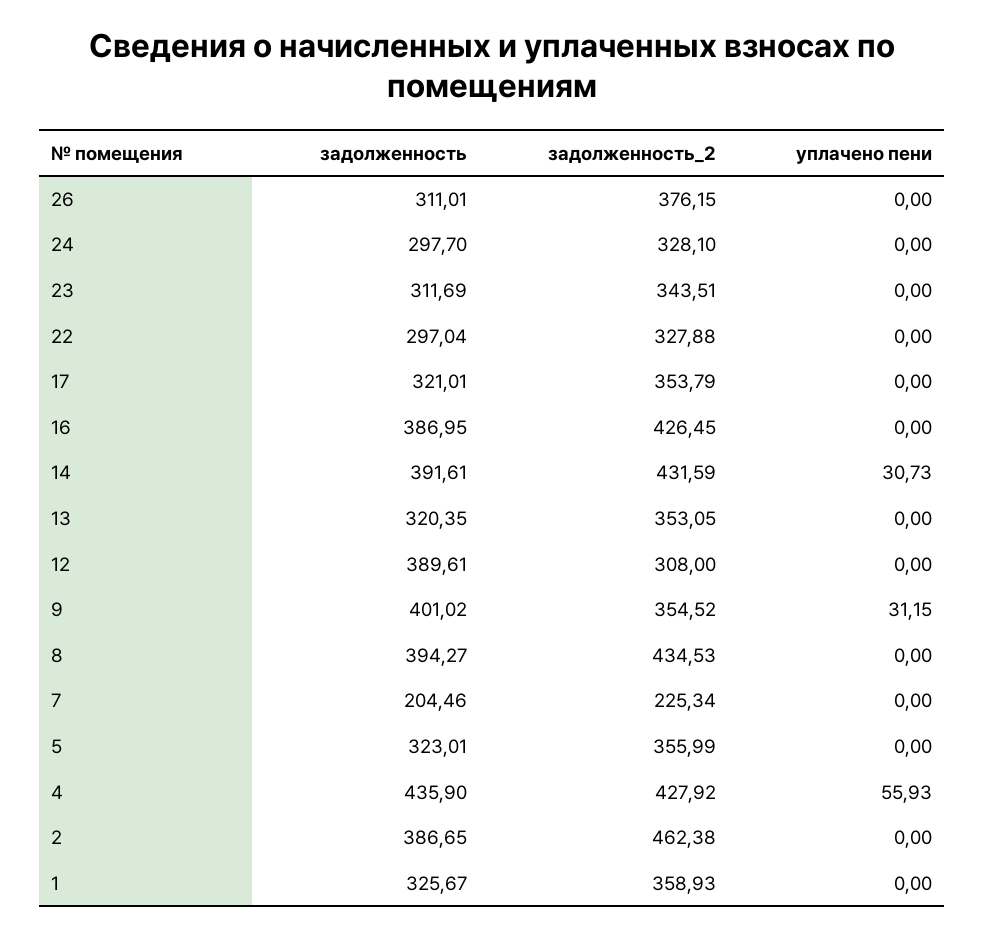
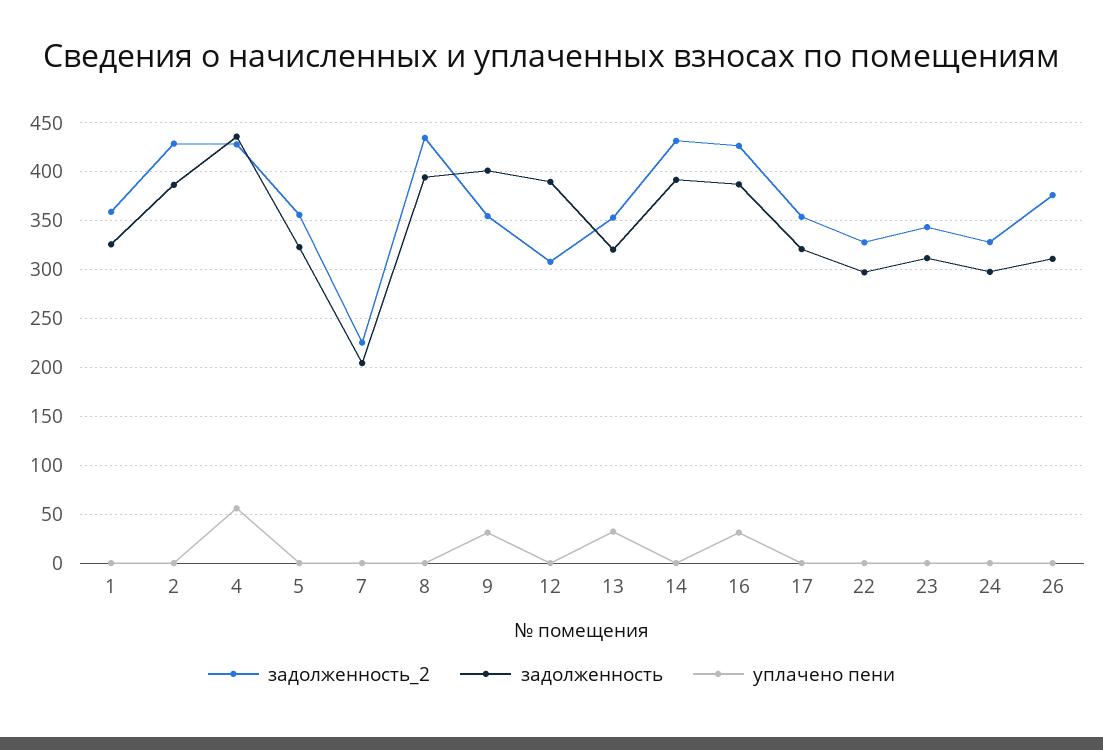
  {
    "задолженность": {
      "26": 311.01,
      "24": 297.7,
      "23": 311.69,
      "22": 297.04,
      "17": 321.01,
      "16": 386.95,
      "14": 391.61,
      "13": 320.35,
      "12": 389.61,
      "9": 401.02,
      "8": 394.27,
      "7": 204.46,
      "5": 323.01,
      "4": 435.9,
      "2": 386.65,
      "1": 325.67
    },
    "задолженность_2": {
      "26": 376.15,
      "24": 328.1,
      "23": 343.51,
      "22": 327.88,
      "17": 353.79,
      "16": 426.45,
      "14": 431.59,
      "13": 353.05,
      "12": 308,
      "9": 354.52,
      "8": 434.53,
      "7": 225.34,
      "5": 355.99,
      "4": 427.92,
-     "2": 462.38,
+     "2": 430,
      "1": 358.93
    },
    "уплачено пени": {
      "26": 0,
      "24": 0,
      "23": 0,
      "22": 0,
      "17": 0,
-     "16": 0,
+     "16": 30,
-     "14": 30.73,
+     "14": 0,
-     "13": 0,
+     "13": 30,
      "12": 0,
      "9": 31.15,
      "8": 0,
      "7": 0,
      "5": 0,
      "4": 55.93,
      "2": 0,
      "1": 0
    }
  }

